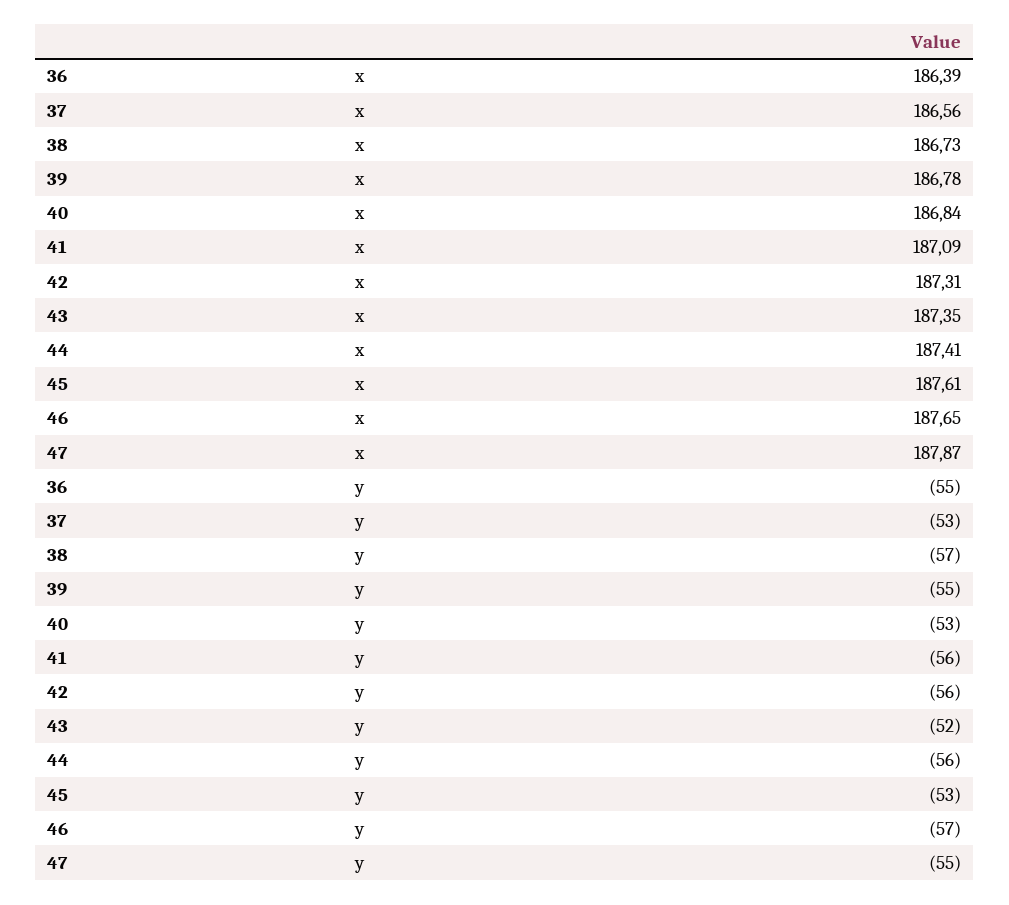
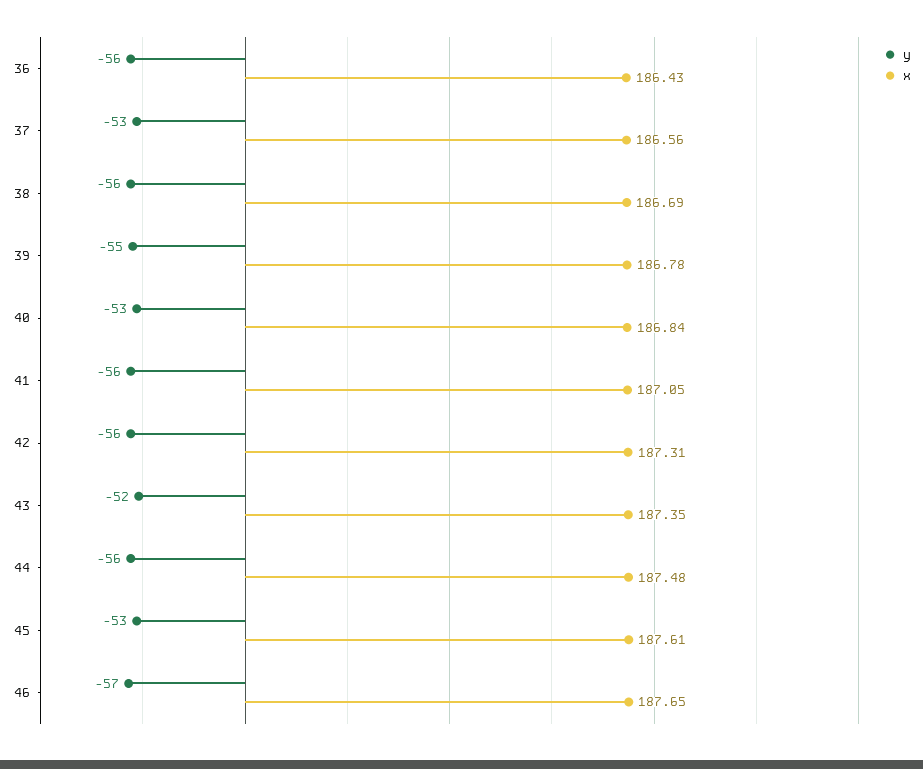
  {
    "x": {
-     "36": 186.39,
+     "36": 186.43,
      "37": 186.56,
-     "38": 186.73,
+     "38": 186.69,
      "39": 186.78,
      "40": 186.84,
-     "41": 187.09,
+     "41": 187.05,
      "42": 187.31,
      "43": 187.35,
-     "44": 187.41,
+     "44": 187.48,
      "45": 187.61,
-     "46": 187.65,
+     "46": 187.65
-     "47": 187.87
    },
    "y": {
-     "36": -55,
+     "36": -56,
      "37": -53,
-     "38": -57,
+     "38": -56,
      "39": -55,
      "40": -53,
      "41": -56,
      "42": -56,
      "43": -52,
      "44": -56,
      "45": -53,
-     "46": -57,
+     "46": -57
-     "47": -55
    }
  }

